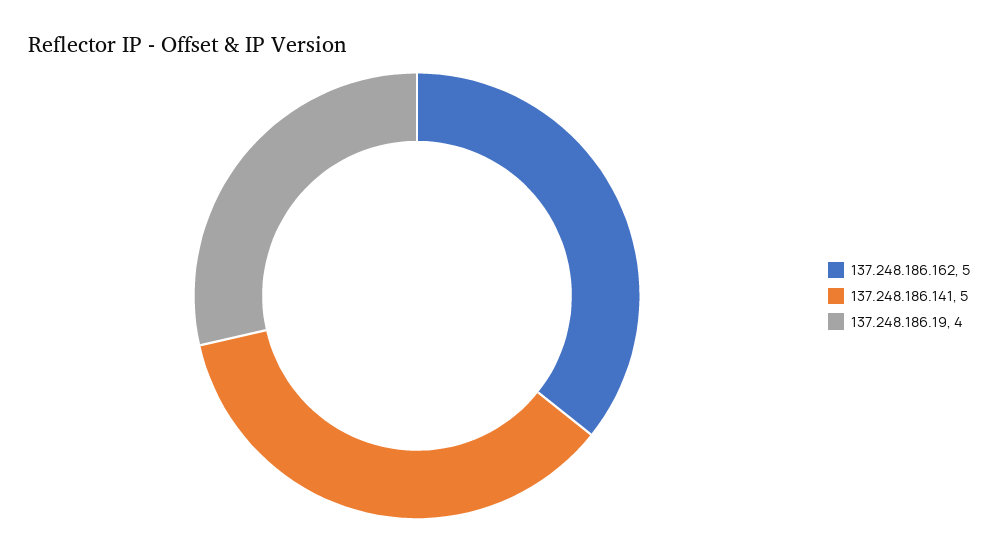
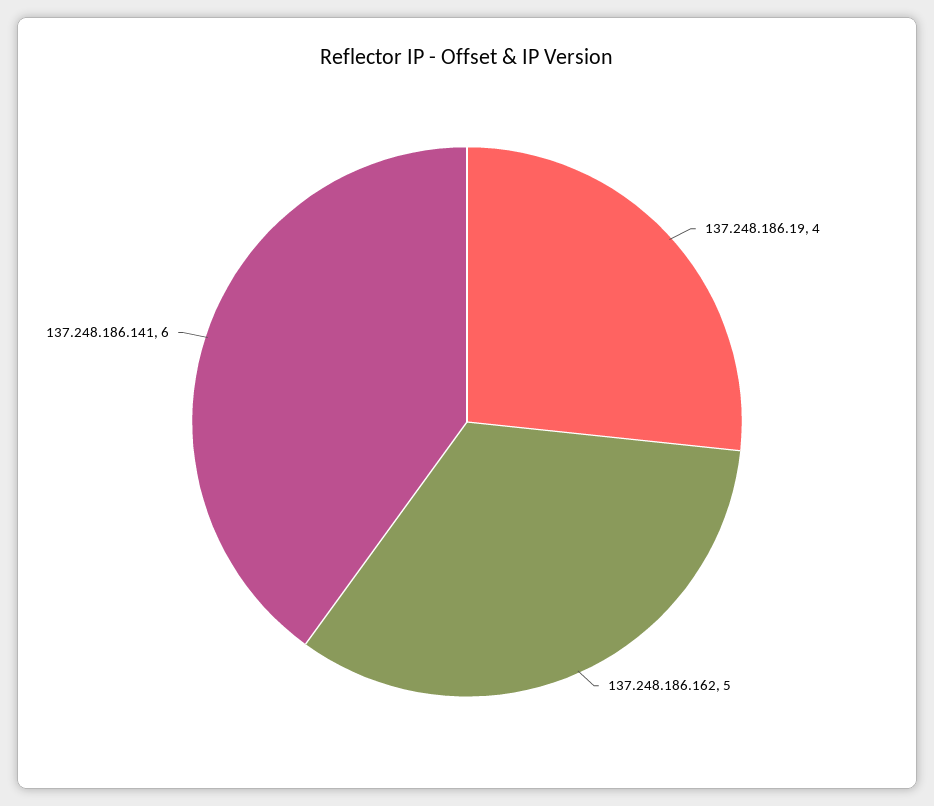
  {
    "137.248.186.162": 5,
-   "137.248.186.141": 5,
+   "137.248.186.141": 6,
    "137.248.186.19": 4
  }

